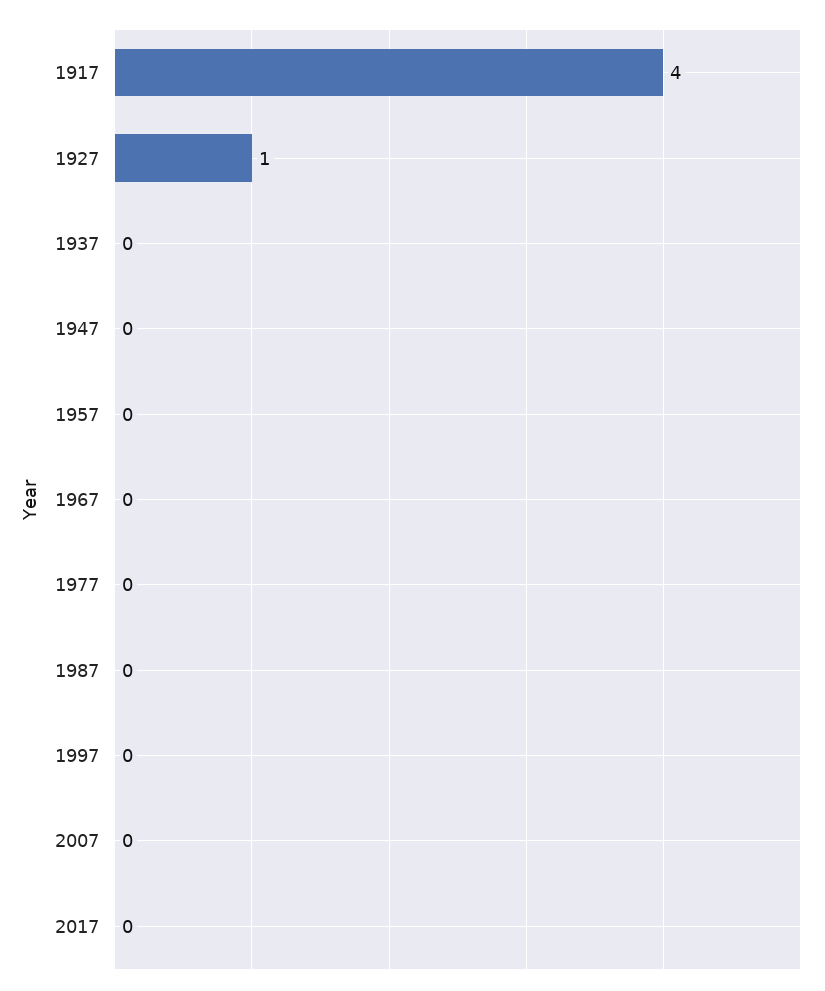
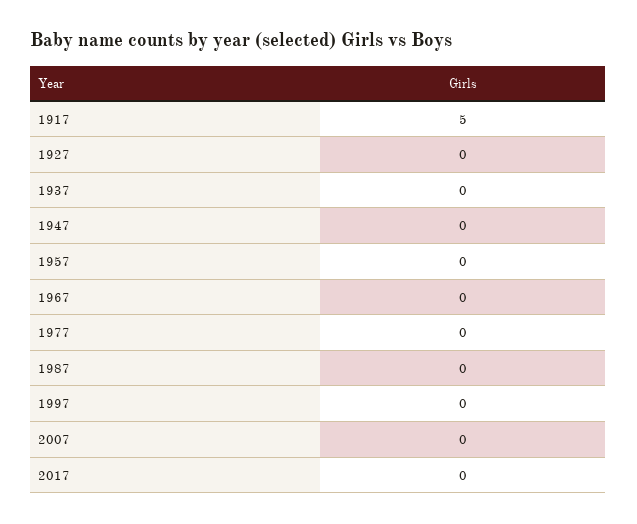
  {
-   "1917": 4,
+   "1917": 5,
-   "1927": 1,
+   "1927": 0,
    "1937": 0,
    "1947": 0,
    "1957": 0,
    "1967": 0,
    "1977": 0,
    "1987": 0,
    "1997": 0,
    "2007": 0,
    "2017": 0
  }

